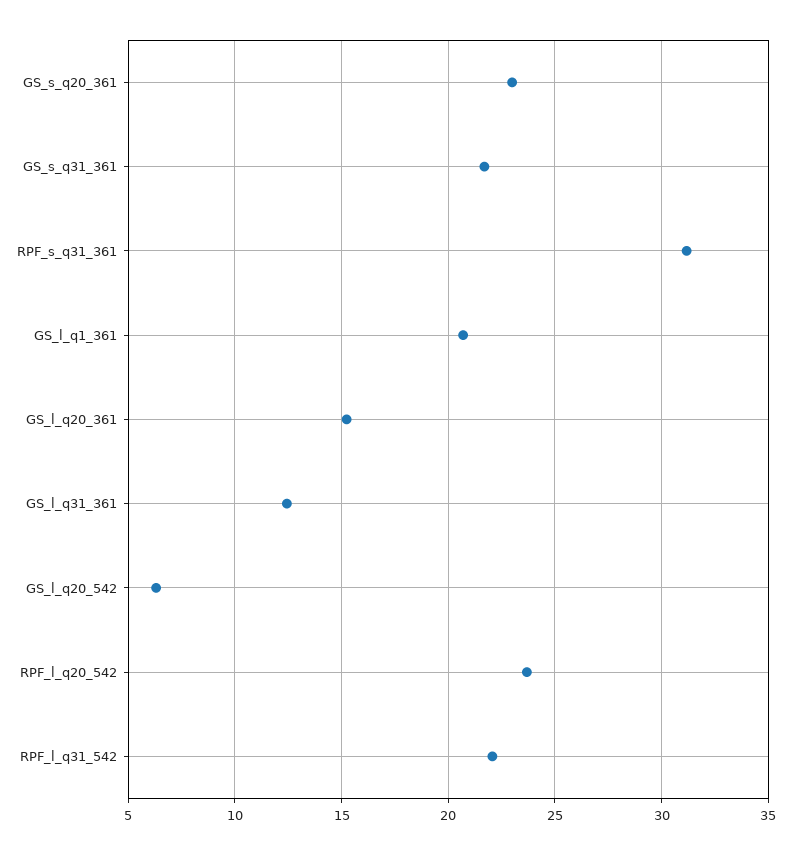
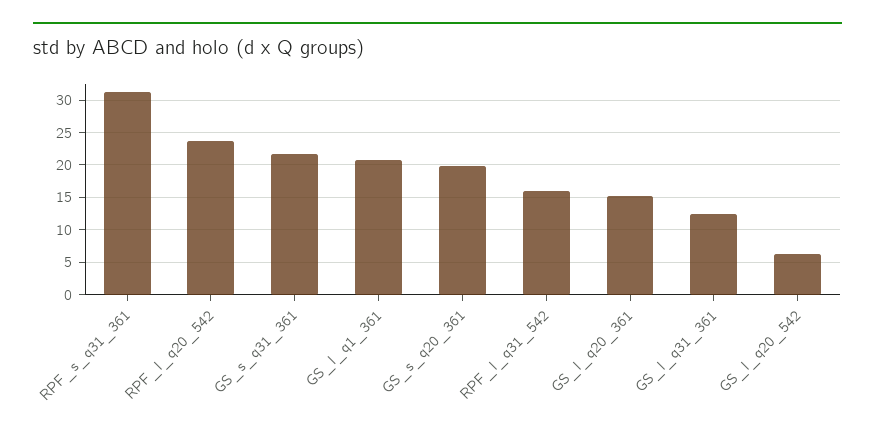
  {
-   "GS_s_q20_361": 23,
+   "GS_s_q20_361": 20,
    "GS_s_q31_361": 21.5,
    "RPF_s_q31_361": 31,
    "GS_l_q1_361": 20.5,
    "GS_l_q20_361": 15,
    "GS_l_q31_361": 12.5,
    "GS_l_q20_542": 6.5,
    "RPF_l_q20_542": 23.5,
-   "RPF_l_q31_542": 22
+   "RPF_l_q31_542": 16
  }

